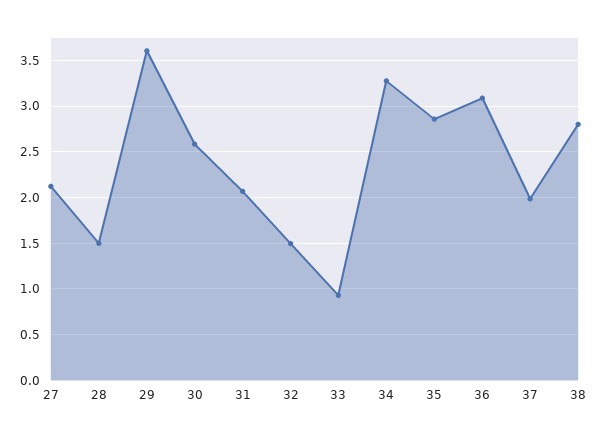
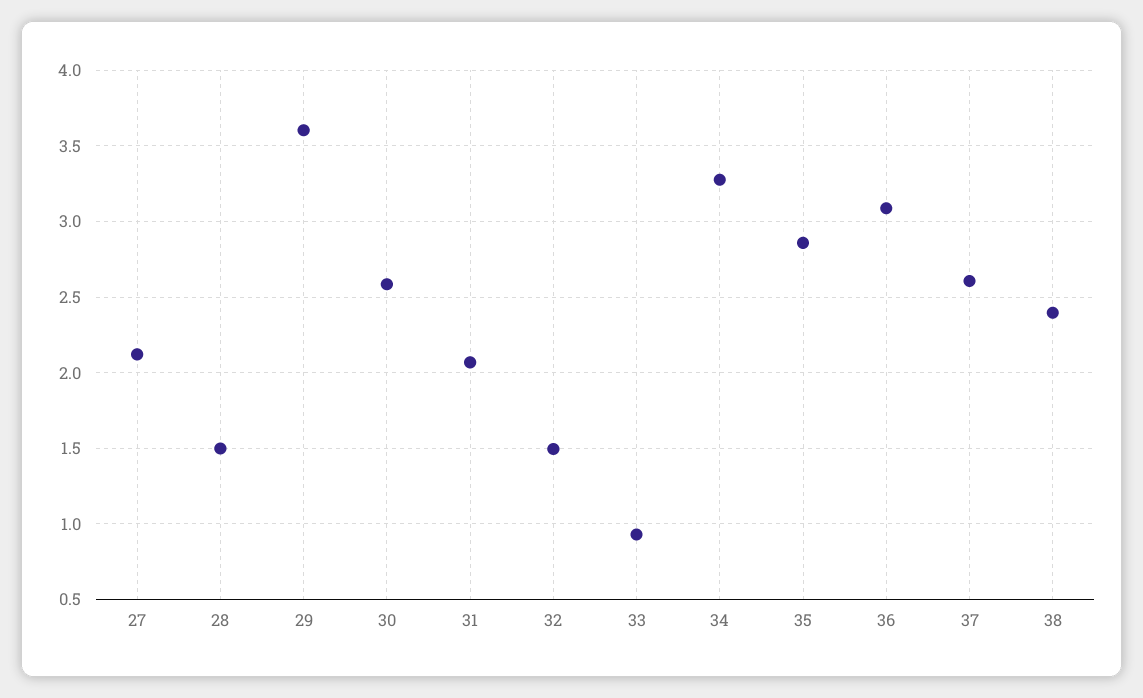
  {
    "27": 2.1,
    "28": 1.5,
    "29": 3.6,
    "30": 2.6,
    "31": 2.05,
    "32": 1.5,
    "33": 0.95,
    "34": 3.3,
    "35": 2.85,
    "36": 3.1,
-   "37": 2,
+   "37": 2.6,
-   "38": 2.8
+   "38": 2.4
  }

